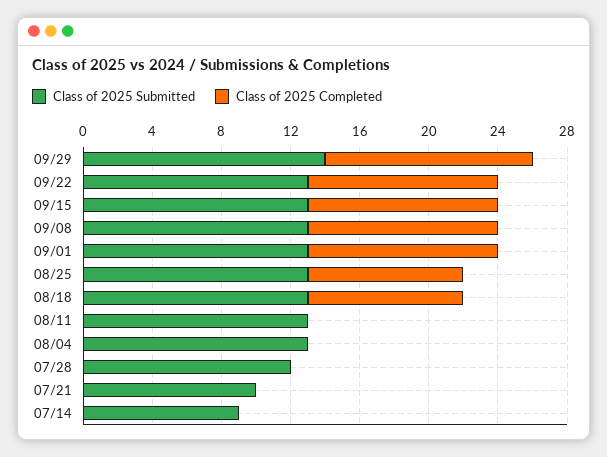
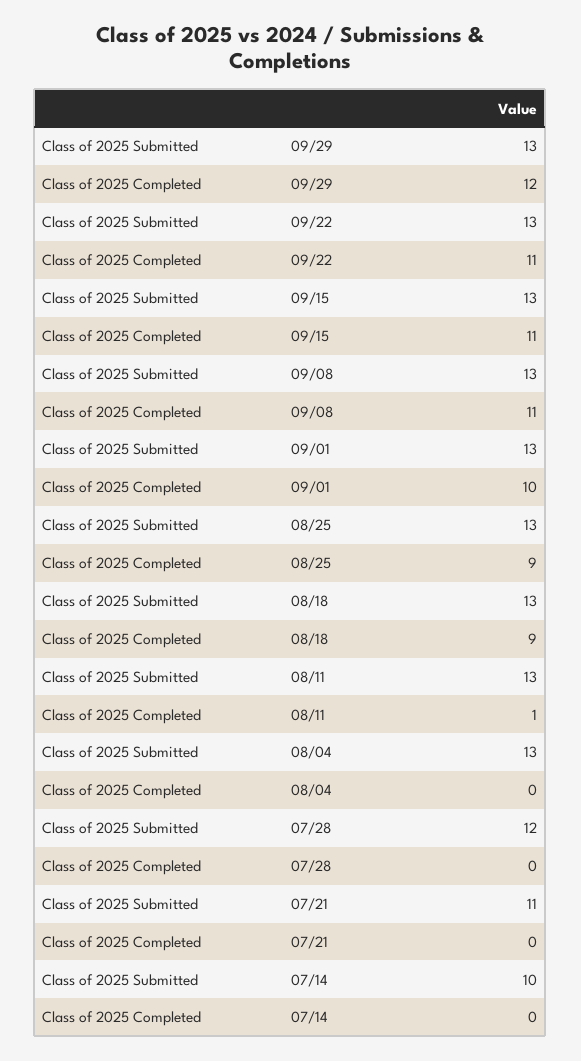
  {
    "Class of 2025 Submitted": {
-     "09/29": 14,
+     "09/29": 13,
      "09/22": 13,
      "09/15": 13,
      "09/08": 13,
      "09/01": 13,
      "08/25": 13,
      "08/18": 13,
      "08/11": 13,
      "08/04": 13,
      "07/28": 12,
-     "07/21": 10,
+     "07/21": 11,
-     "07/14": 9
+     "07/14": 10
    },
    "Class of 2025 Completed": {
      "09/29": 12,
      "09/22": 11,
      "09/15": 11,
      "09/08": 11,
-     "09/01": 11,
+     "09/01": 10,
      "08/25": 9,
      "08/18": 9,
-     "08/11": 0,
+     "08/11": 1,
      "08/04": 0,
      "07/28": 0,
      "07/21": 0,
      "07/14": 0
    }
  }

